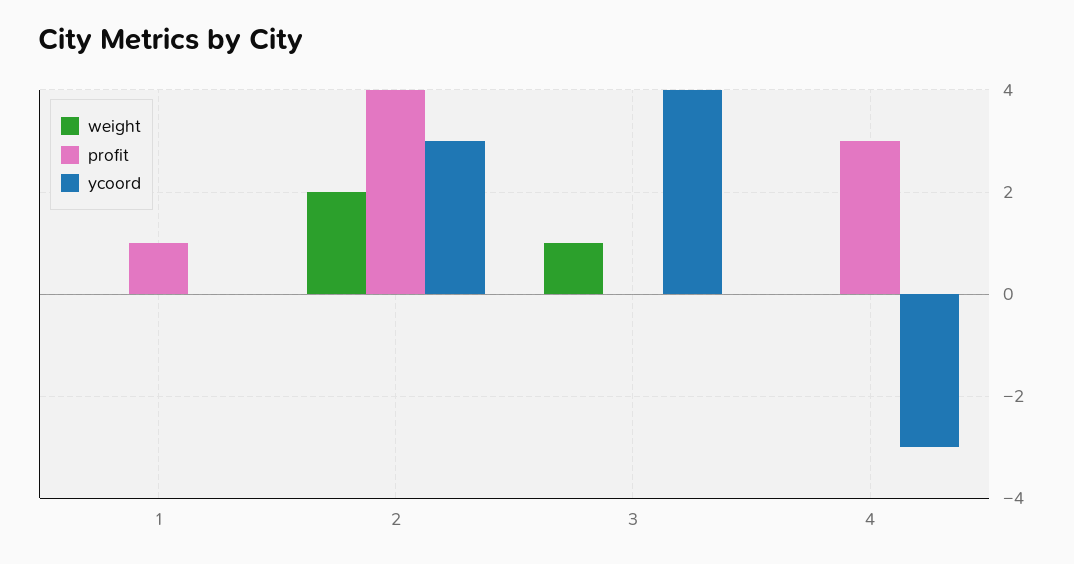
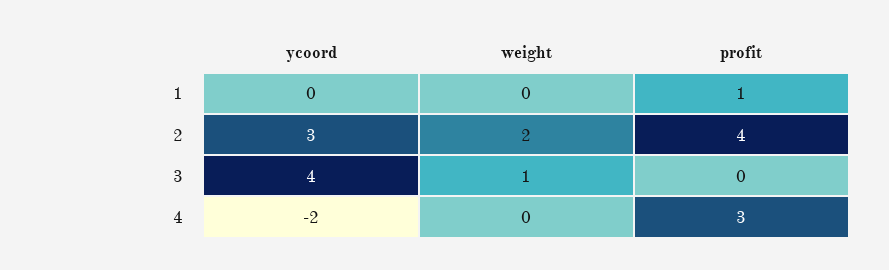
  {
    "weight": {
      "1": 0,
      "2": 2,
      "3": 1,
      "4": 0
    },
    "profit": {
      "1": 1,
      "2": 4,
      "3": 0,
      "4": 3
    },
    "ycoord": {
      "1": 0,
      "2": 3,
      "3": 4,
-     "4": -3
+     "4": -2
    }
  }

